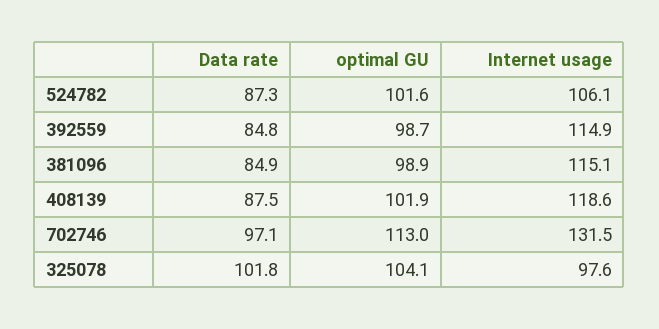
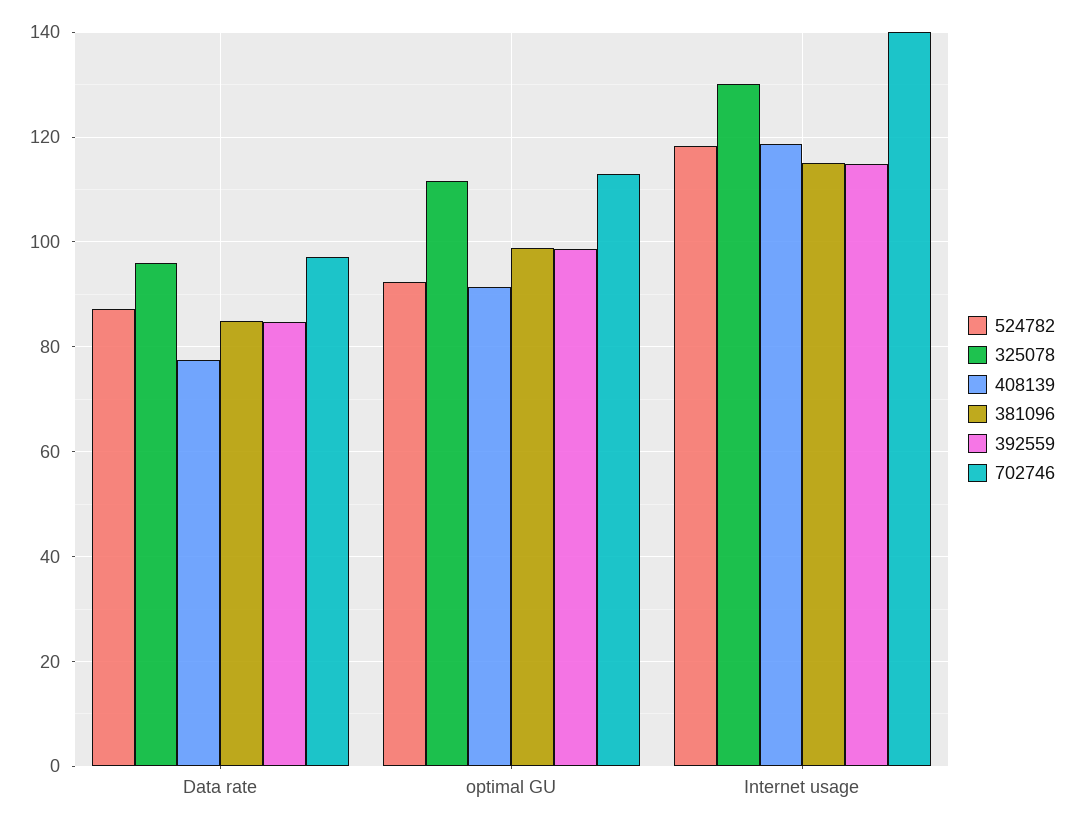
  {
    "524782": {
      "Data rate": 87.3,
-     "optimal GU": 101.6,
+     "optimal GU": 92,
-     "Internet usage": 106.1
+     "Internet usage": 118
    },
    "392559": {
      "Data rate": 84.8,
      "optimal GU": 98.7,
      "Internet usage": 114.9
    },
    "381096": {
      "Data rate": 84.9,
      "optimal GU": 98.9,
      "Internet usage": 115.1
    },
    "408139": {
-     "Data rate": 87.5,
+     "Data rate": 78,
-     "optimal GU": 101.9,
+     "optimal GU": 92,
      "Internet usage": 118.6
    },
    "702746": {
      "Data rate": 97.1,
      "optimal GU": 113,
-     "Internet usage": 131.5
+     "Internet usage": 140
    },
    "325078": {
-     "Data rate": 101.8,
+     "Data rate": 96,
-     "optimal GU": 104.1,
+     "optimal GU": 112,
-     "Internet usage": 97.6
+     "Internet usage": 130
    }
  }

